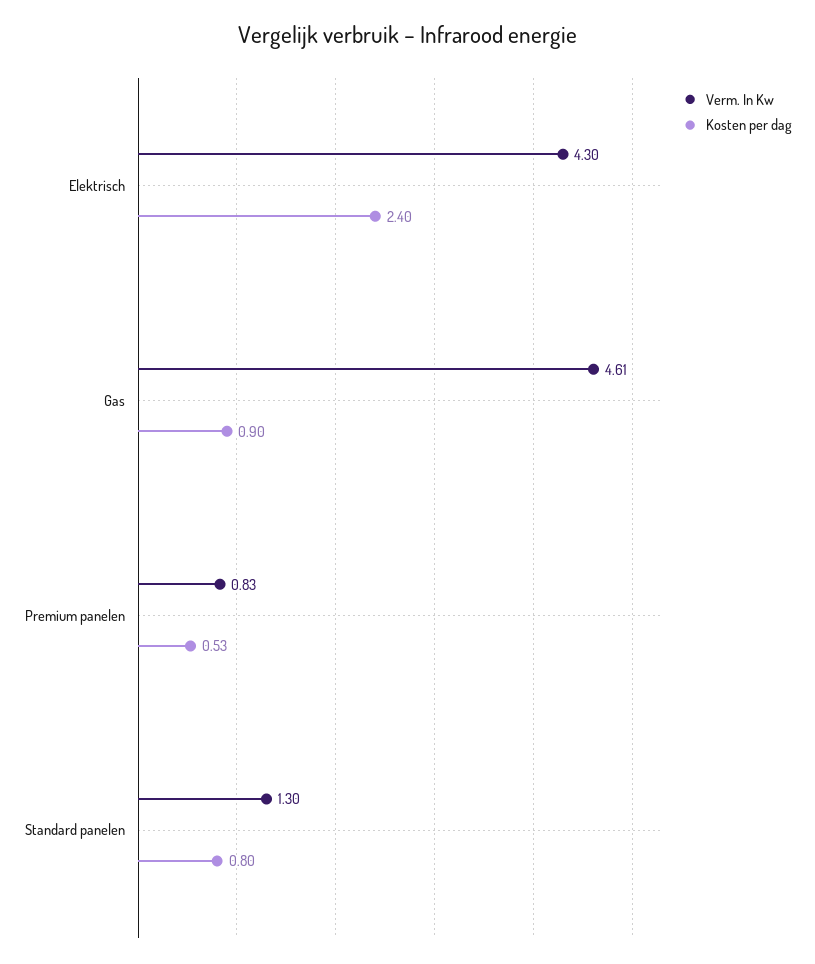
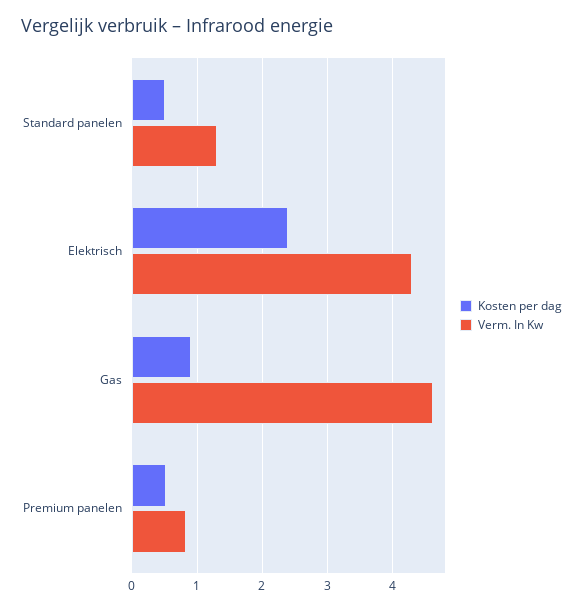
  {
    "Verm. In Kw": {
      "Elektrisch": 4.3,
      "Gas": 4.61,
      "Premium panelen": 0.83,
      "Standard panelen": 1.3
    },
    "Kosten per dag": {
      "Elektrisch": 2.4,
      "Gas": 0.9,
      "Premium panelen": 0.53,
-     "Standard panelen": 0.8
+     "Standard panelen": 0.5
    }
  }

